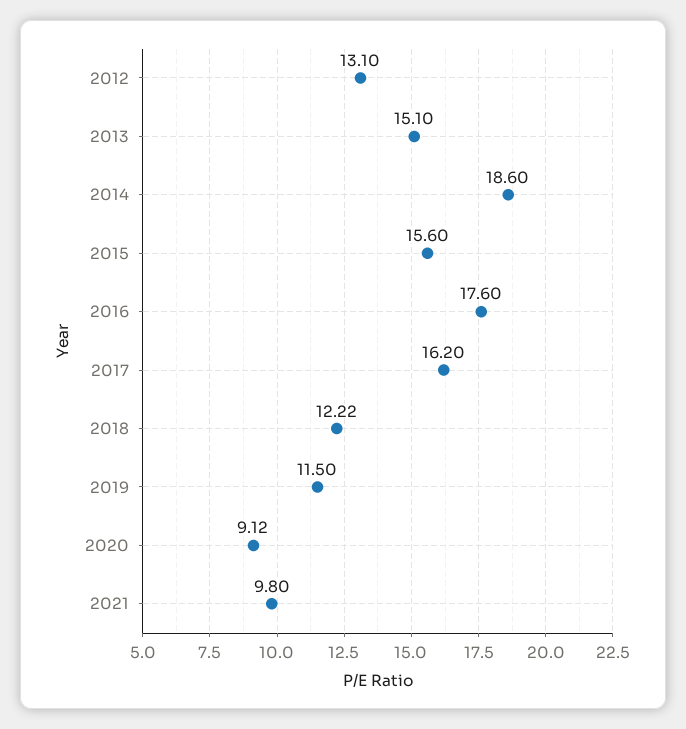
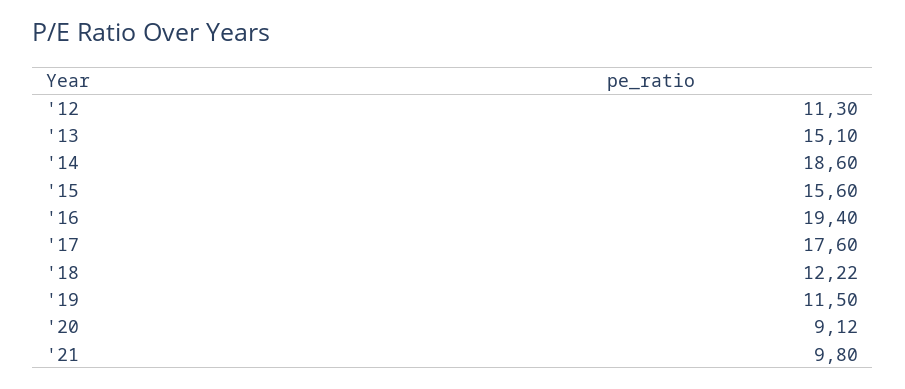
  {
-   "2012": 13.1,
+   "2012": 11.3,
    "2013": 15.1,
    "2014": 18.6,
    "2015": 15.6,
-   "2016": 17.6,
+   "2016": 19.4,
-   "2017": 16.2,
+   "2017": 17.6,
    "2018": 12.22,
    "2019": 11.5,
    "2020": 9.12,
    "2021": 9.8
  }

